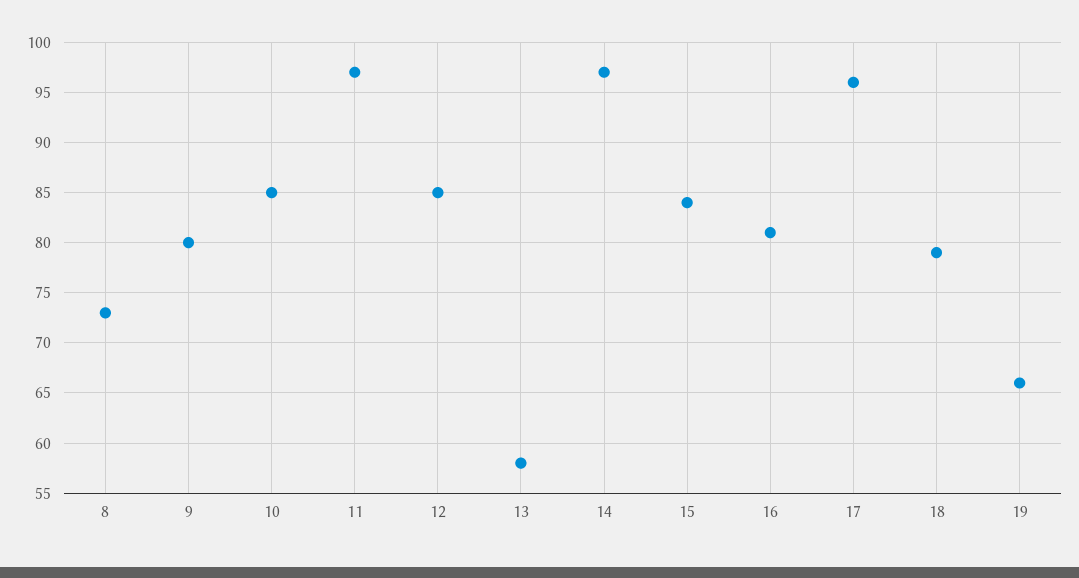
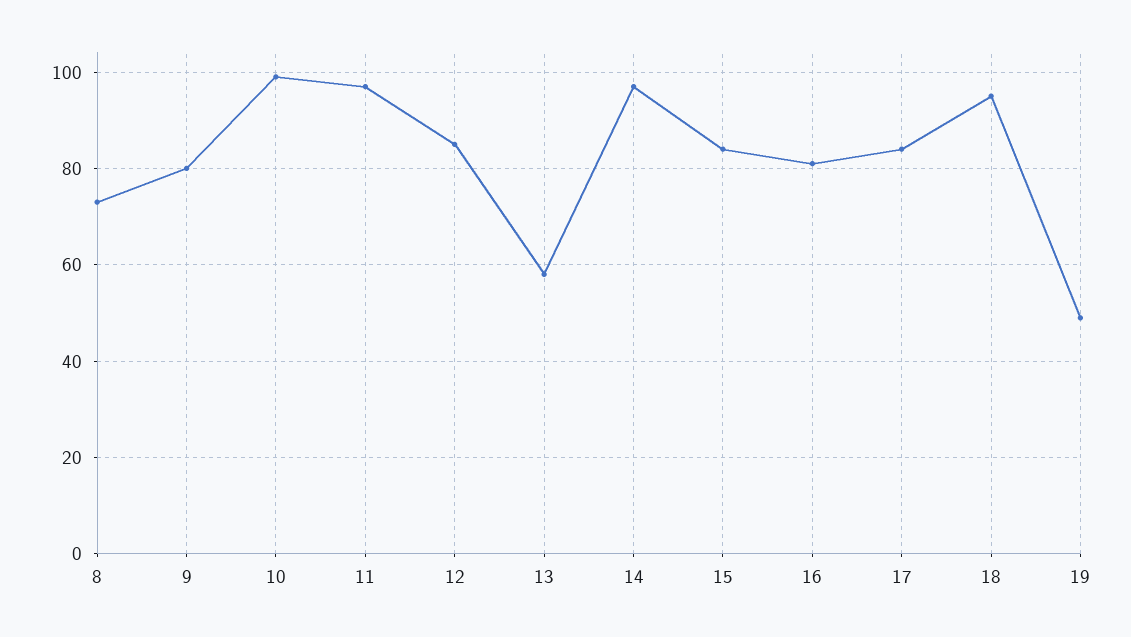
  {
    "8": 73,
    "9": 80,
-   "10": 85,
+   "10": 100,
    "11": 97,
    "12": 85,
    "13": 58,
    "14": 97,
    "15": 84,
    "16": 81,
-   "17": 96,
+   "17": 85,
-   "18": 79,
+   "18": 95,
-   "19": 66
+   "19": 50
  }

